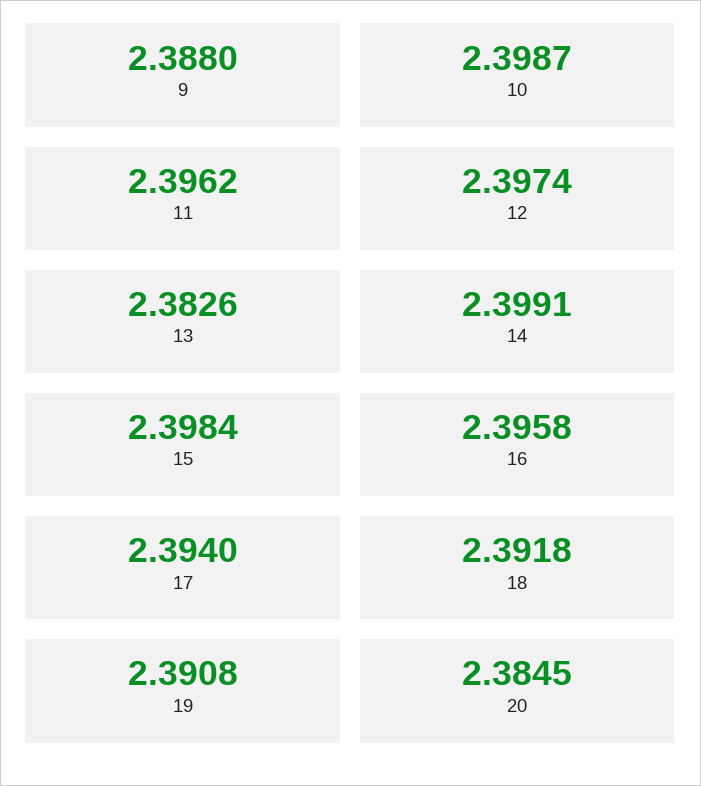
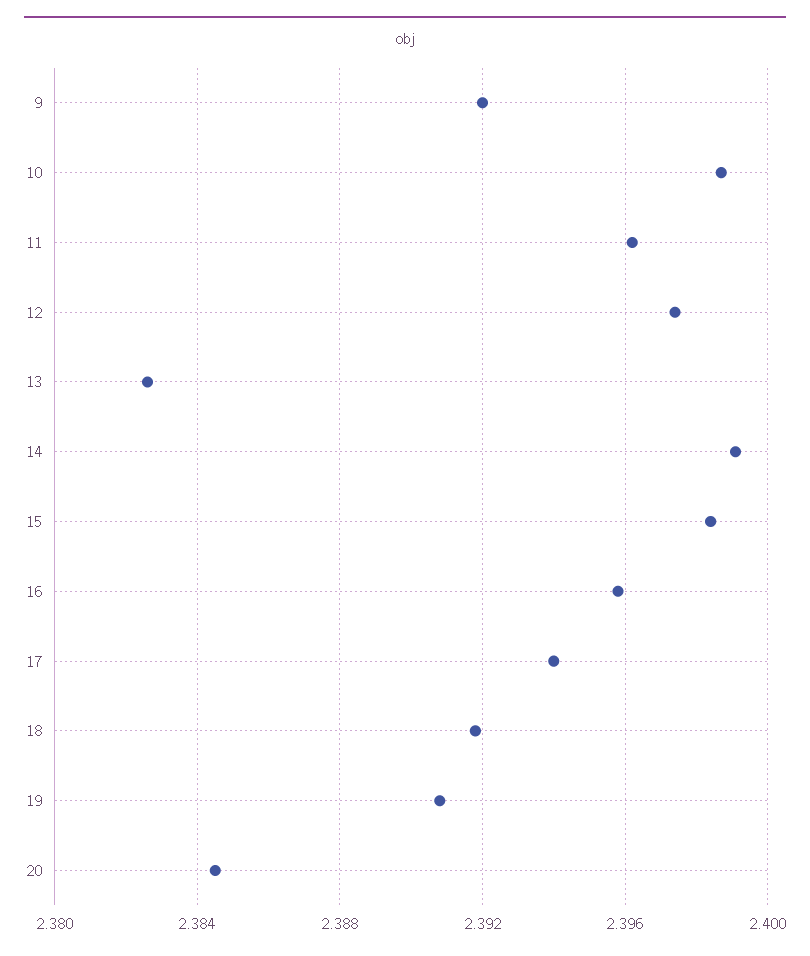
  {
-   "9": 2.388,
+   "9": 2.392,
    "10": 2.3987,
    "11": 2.3962,
    "12": 2.3974,
    "13": 2.3826,
    "14": 2.3991,
    "15": 2.3984,
    "16": 2.3958,
    "17": 2.394,
    "18": 2.3918,
    "19": 2.3908,
    "20": 2.3845
  }

